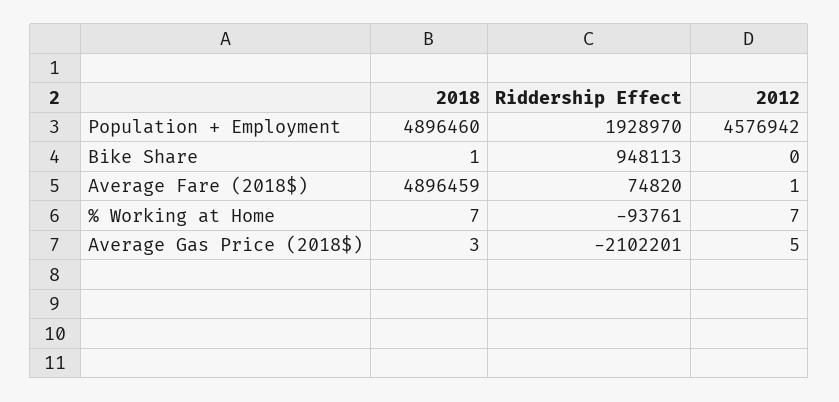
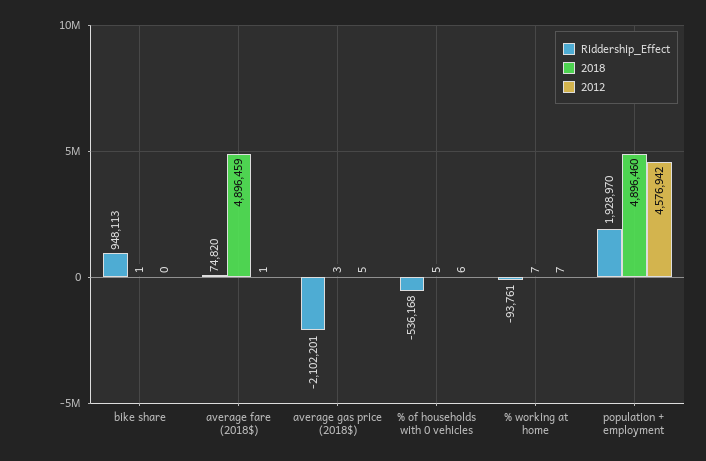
  {
    "2018": {
      "Population + Employment": 4896460,
      "Bike Share": 1,
      "Average Fare (2018$)": 4896459,
      "% Working at Home": 7,
-     "Average Gas Price (2018$)": 3
+     "Average Gas Price (2018$)": 3,
+     "% of households with 0 vehicles": 5
    },
    "Riddership Effect": {
      "Population + Employment": 1928970,
      "Bike Share": 948113,
      "Average Fare (2018$)": 74820,
      "% Working at Home": -93761,
-     "Average Gas Price (2018$)": -2102201
+     "Average Gas Price (2018$)": -2102201,
+     "% of households with 0 vehicles": -536168
    },
    "2012": {
      "Population + Employment": 4576942,
      "Bike Share": 0,
      "Average Fare (2018$)": 1,
      "% Working at Home": 7,
-     "Average Gas Price (2018$)": 5
+     "Average Gas Price (2018$)": 5,
+     "% of households with 0 vehicles": 6
    }
  }

